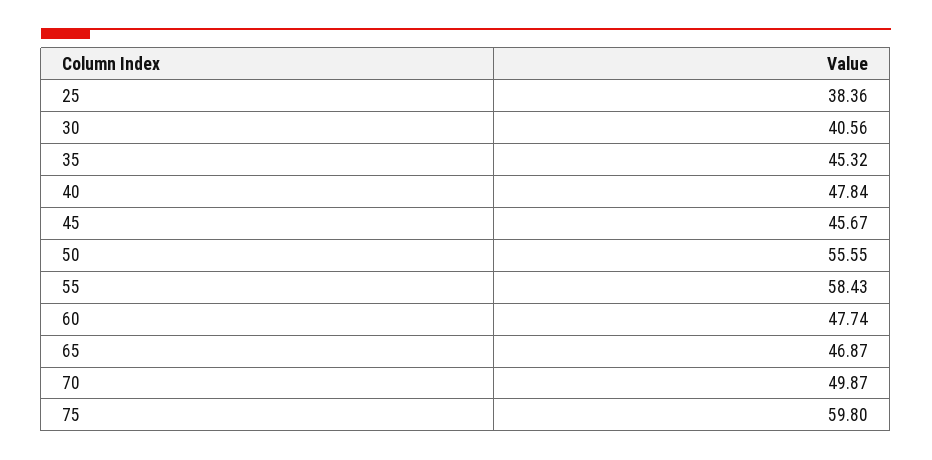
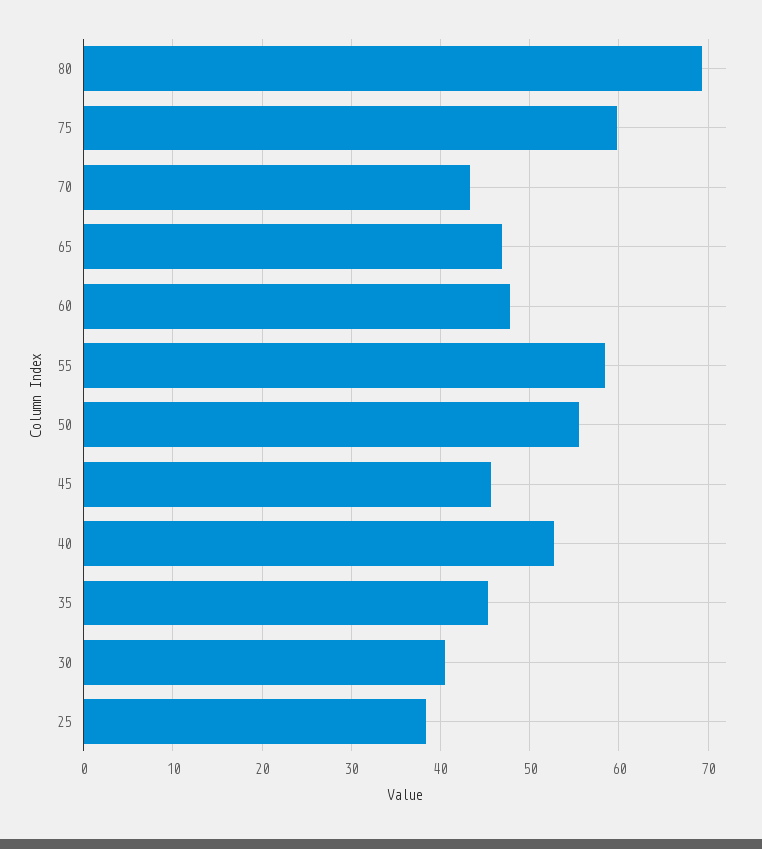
  {
    "25": 38.36,
    "30": 40.56,
    "35": 45.32,
-   "40": 47.84,
+   "40": 53,
    "45": 45.67,
    "50": 55.55,
    "55": 58.43,
    "60": 47.74,
    "65": 46.87,
-   "70": 49.87,
+   "70": 43,
-   "75": 59.8
+   "75": 59.8,
+   "80": 69
  }

